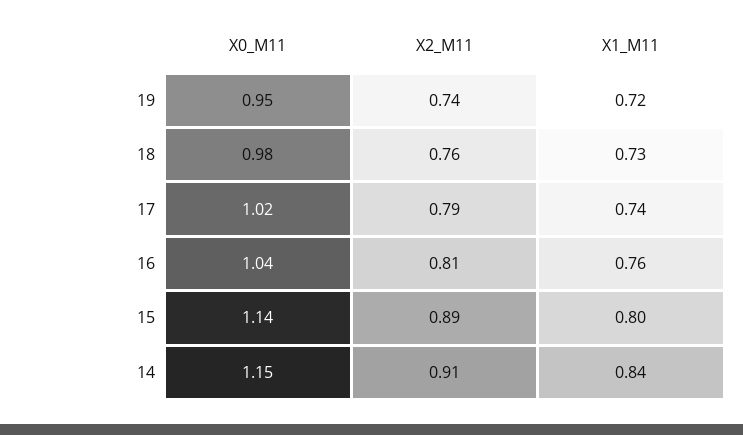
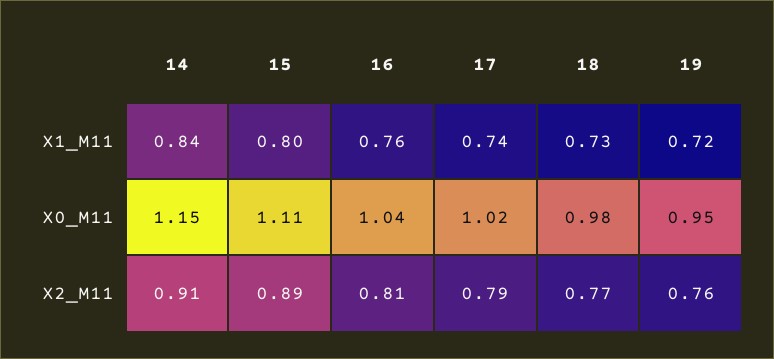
  {
    "X0_M11": {
      "19": 0.95,
      "18": 0.98,
      "17": 1.02,
      "16": 1.04,
-     "15": 1.14,
+     "15": 1.11,
      "14": 1.15
    },
    "X2_M11": {
-     "19": 0.74,
+     "19": 0.76,
-     "18": 0.76,
+     "18": 0.77,
      "17": 0.79,
      "16": 0.81,
      "15": 0.89,
      "14": 0.91
    },
    "X1_M11": {
      "19": 0.72,
      "18": 0.73,
      "17": 0.74,
      "16": 0.76,
      "15": 0.8,
      "14": 0.84
    }
  }

